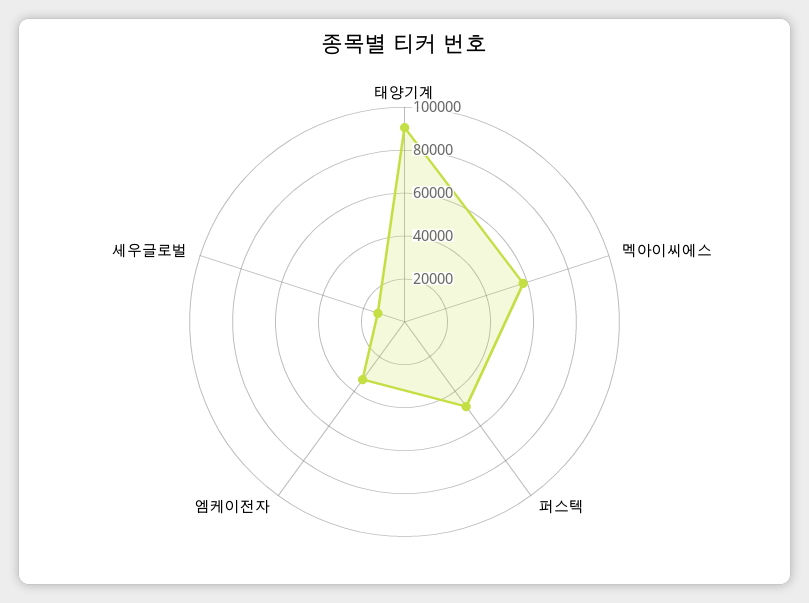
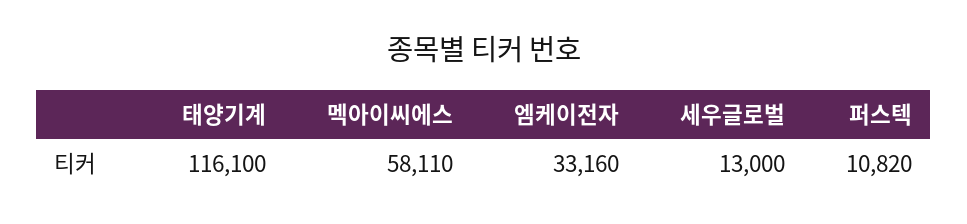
  {
-   "태양기계": 90000,
+   "태양기계": 116100,
    "멕아이씨에스": 58110,
-   "퍼스텍": 50000,
+   "퍼스텍": 10820,
    "엠케이전자": 33160,
    "세우글로벌": 13000
  }

